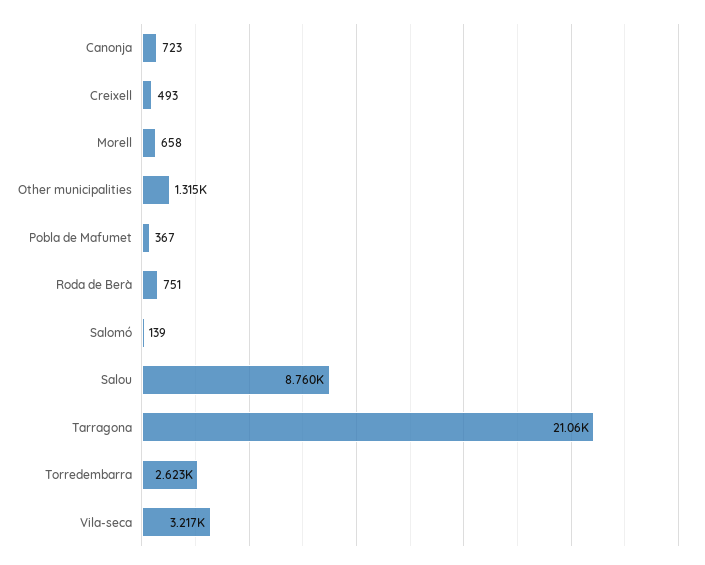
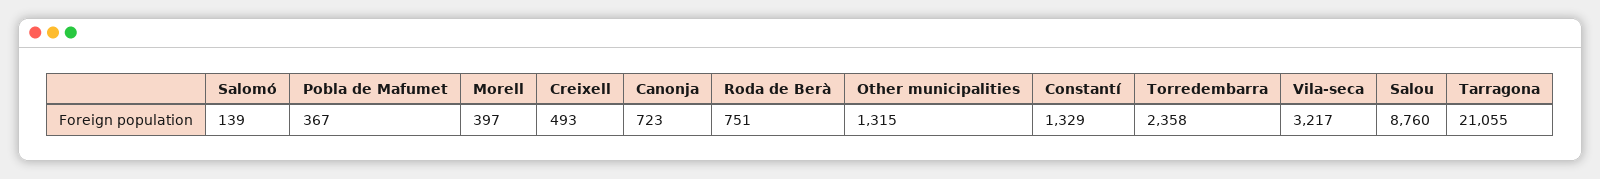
  {
    "Canonja": 723,
    "Creixell": 493,
-   "Morell": 658,
+   "Morell": 397,
    "Other municipalities": 1315,
    "Pobla de Mafumet": 367,
    "Roda de Berà": 751,
    "Salomó": 139,
    "Salou": 8760,
    "Tarragona": 21055,
-   "Torredembarra": 2623,
+   "Torredembarra": 2358,
-   "Vila-seca": 3217
+   "Vila-seca": 3217,
+   "Constantí": 1329
  }

